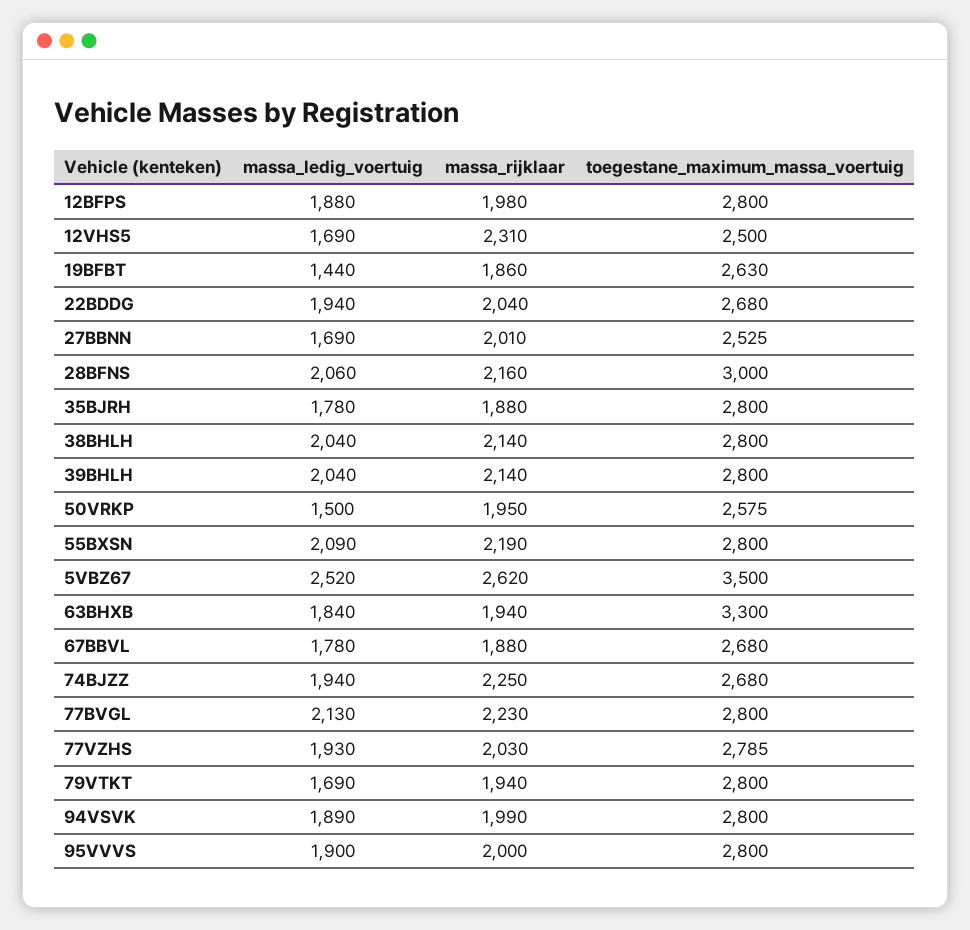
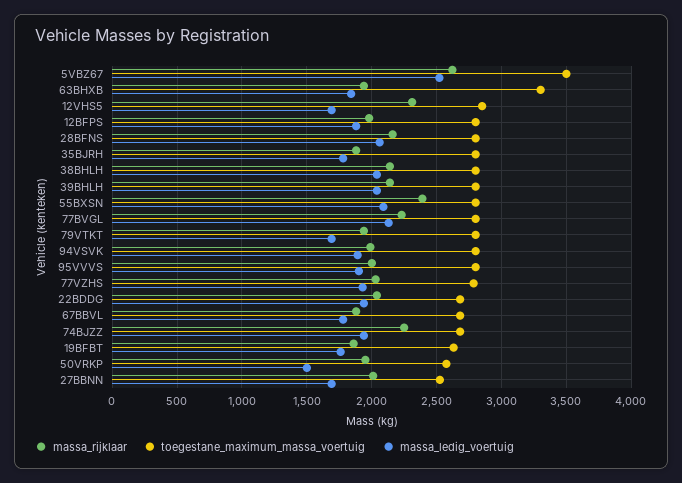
  {
    "massa_ledig_voertuig": {
      "12BFPS": 1880,
      "12VHS5": 1690,
-     "19BFBT": 1440,
+     "19BFBT": 1750,
      "22BDDG": 1940,
      "27BBNN": 1690,
      "28BFNS": 2060,
      "35BJRH": 1780,
      "38BHLH": 2040,
      "39BHLH": 2040,
      "50VRKP": 1500,
      "55BXSN": 2090,
      "5VBZ67": 2520,
      "63BHXB": 1840,
      "67BBVL": 1780,
      "74BJZZ": 1940,
      "77BVGL": 2130,
      "77VZHS": 1930,
      "79VTKT": 1690,
      "94VSVK": 1890,
      "95VVVS": 1900
    },
    "massa_rijklaar": {
      "12BFPS": 1980,
      "12VHS5": 2310,
      "19BFBT": 1860,
      "22BDDG": 2040,
      "27BBNN": 2010,
      "28BFNS": 2160,
      "35BJRH": 1880,
      "38BHLH": 2140,
      "39BHLH": 2140,
      "50VRKP": 1950,
-     "55BXSN": 2190,
+     "55BXSN": 2400,
      "5VBZ67": 2620,
      "63BHXB": 1940,
      "67BBVL": 1880,
      "74BJZZ": 2250,
      "77BVGL": 2230,
      "77VZHS": 2030,
      "79VTKT": 1940,
      "94VSVK": 1990,
      "95VVVS": 2000
    },
    "toegestane_maximum_massa_voertuig": {
      "12BFPS": 2800,
-     "12VHS5": 2500,
+     "12VHS5": 2850,
      "19BFBT": 2630,
      "22BDDG": 2680,
      "27BBNN": 2525,
-     "28BFNS": 3000,
+     "28BFNS": 2800,
      "35BJRH": 2800,
      "38BHLH": 2800,
      "39BHLH": 2800,
      "50VRKP": 2575,
      "55BXSN": 2800,
      "5VBZ67": 3500,
      "63BHXB": 3300,
      "67BBVL": 2680,
      "74BJZZ": 2680,
      "77BVGL": 2800,
      "77VZHS": 2785,
      "79VTKT": 2800,
      "94VSVK": 2800,
      "95VVVS": 2800
    }
  }

